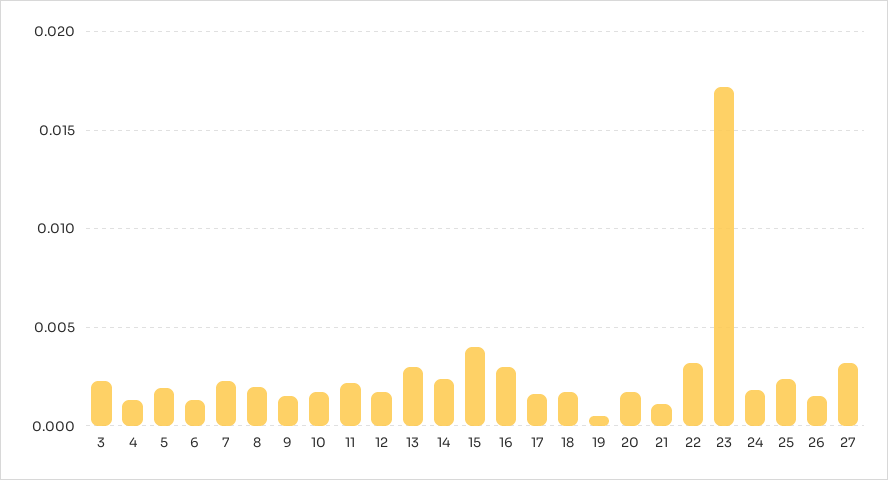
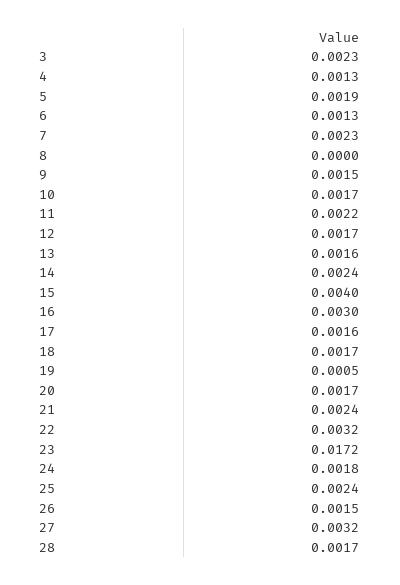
  {
    "3": 0.0023,
    "4": 0.0013,
    "5": 0.0019,
    "6": 0.0013,
    "7": 0.0023,
-   "8": 0.002,
+   "8": 0,
    "9": 0.0015,
    "10": 0.0017,
    "11": 0.0022,
    "12": 0.0017,
-   "13": 0.003,
+   "13": 0.0016,
    "14": 0.0024,
    "15": 0.004,
    "16": 0.003,
    "17": 0.0016,
    "18": 0.0017,
    "19": 0.0005,
    "20": 0.0017,
-   "21": 0.001,
+   "21": 0.0024,
    "22": 0.0032,
    "23": 0.0172,
    "24": 0.0018,
    "25": 0.0024,
    "26": 0.0015,
-   "27": 0.0032
+   "27": 0.0032,
+   "28": 0.0017
  }

